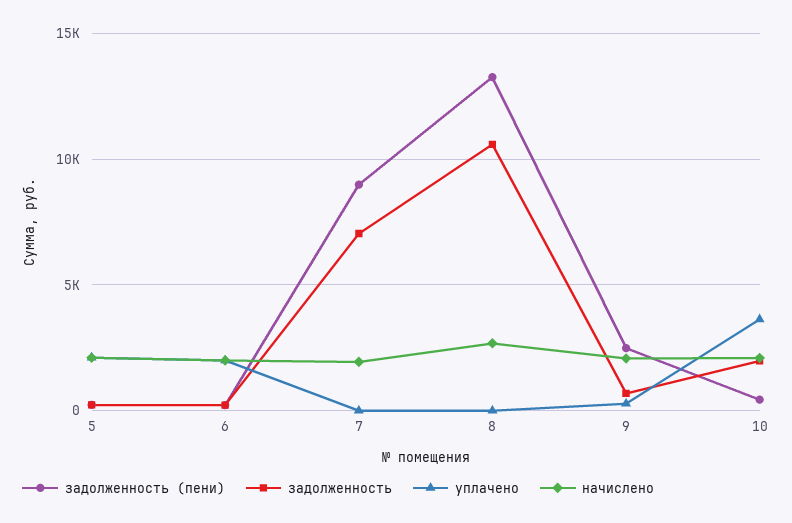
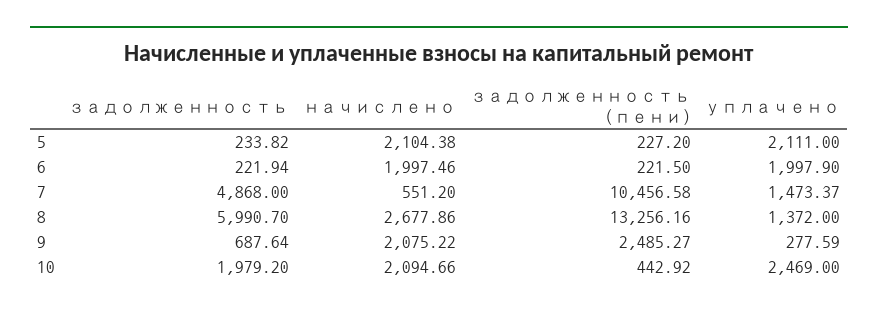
  {
    "задолженность (пени)": {
      "5": 227.2,
      "6": 221.5,
-     "7": 9000,
+     "7": 10456.58,
      "8": 13256.16,
      "9": 2485.27,
      "10": 442.92
    },
    "задолженность": {
      "5": 233.82,
      "6": 221.94,
-     "7": 7000,
+     "7": 4868,
-     "8": 10500,
+     "8": 5990.7,
      "9": 687.64,
      "10": 1979.2
    },
    "уплачено": {
      "5": 2111,
      "6": 1997.9,
-     "7": 0,
+     "7": 1473.37,
-     "8": 0,
+     "8": 1372,
      "9": 277.59,
-     "10": 3500
+     "10": 2469
    },
    "начислено": {
      "5": 2104.38,
      "6": 1997.46,
-     "7": 2000,
+     "7": 551.2,
      "8": 2677.86,
      "9": 2075.22,
      "10": 2094.66
    }
  }

